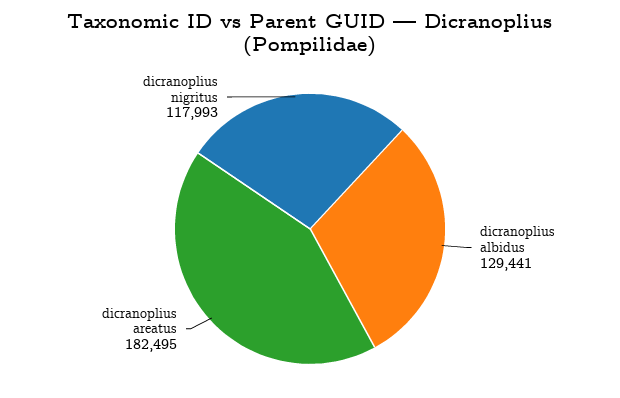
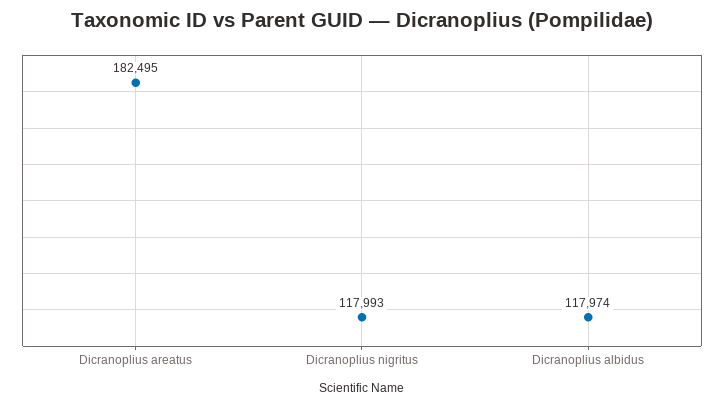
  {
-   "dicranoplius albidus": 129441,
+   "dicranoplius albidus": 117974,
    "dicranoplius areatus": 182495,
    "dicranoplius nigritus": 117993
  }

